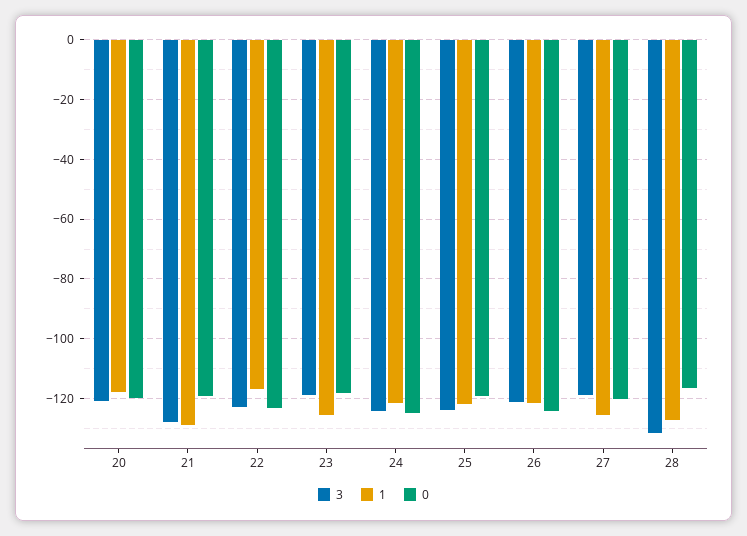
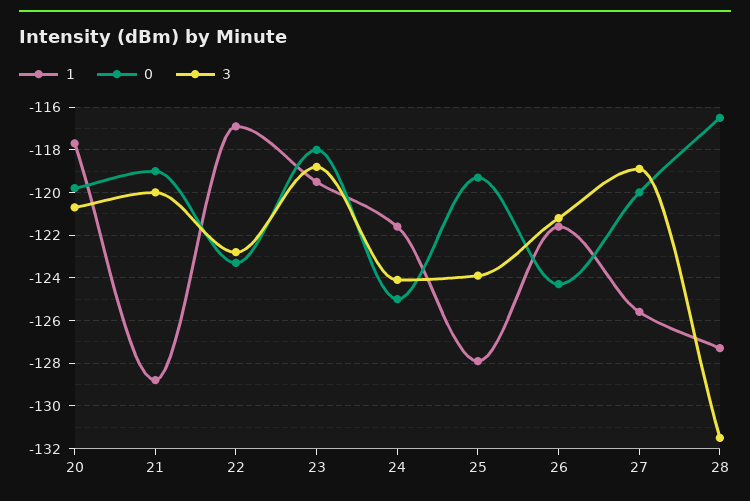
  {
    "3": {
      "20": -120.5,
-     "21": -127.5,
+     "21": -120,
      "22": -123,
      "23": -119,
      "24": -124,
      "25": -124,
      "26": -121,
      "27": -119,
      "28": -131.5
    },
    "1": {
      "20": -117.5,
      "21": -129,
      "22": -117,
-     "23": -125,
+     "23": -119.5,
      "24": -121.5,
-     "25": -122.5,
+     "25": -128,
      "26": -121.5,
      "27": -125.5,
      "28": -127.5
    },
    "0": {
      "20": -120,
      "21": -119,
      "22": -123.5,
      "23": -118,
      "24": -125,
      "25": -119.5,
      "26": -124.5,
      "27": -120,
      "28": -116.5
    }
  }

